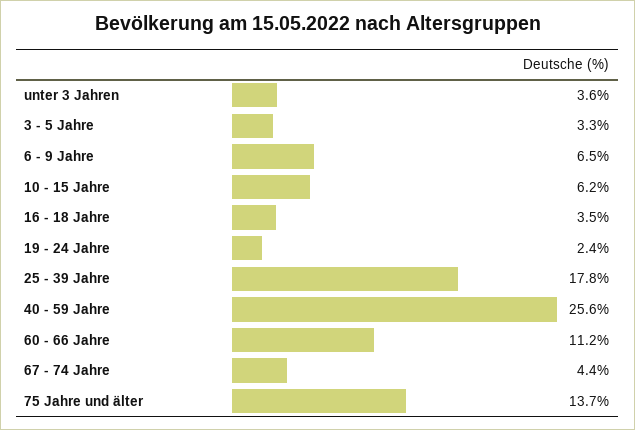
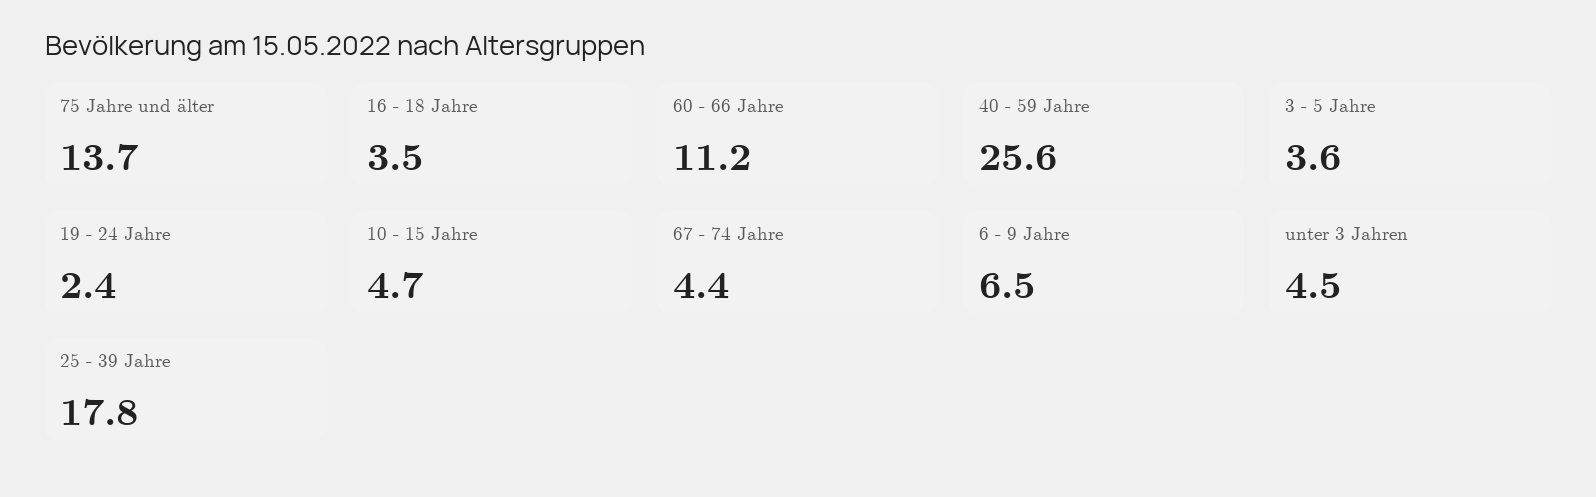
  {
-   "unter 3 Jahren": 3.6,
+   "unter 3 Jahren": 4.5,
-   "3 - 5 Jahre": 3.3,
+   "3 - 5 Jahre": 3.6,
    "6 - 9 Jahre": 6.5,
-   "10 - 15 Jahre": 6.2,
+   "10 - 15 Jahre": 4.7,
    "16 - 18 Jahre": 3.5,
    "19 - 24 Jahre": 2.4,
    "25 - 39 Jahre": 17.8,
    "40 - 59 Jahre": 25.6,
    "60 - 66 Jahre": 11.2,
    "67 - 74 Jahre": 4.4,
    "75 Jahre und älter": 13.7
  }

